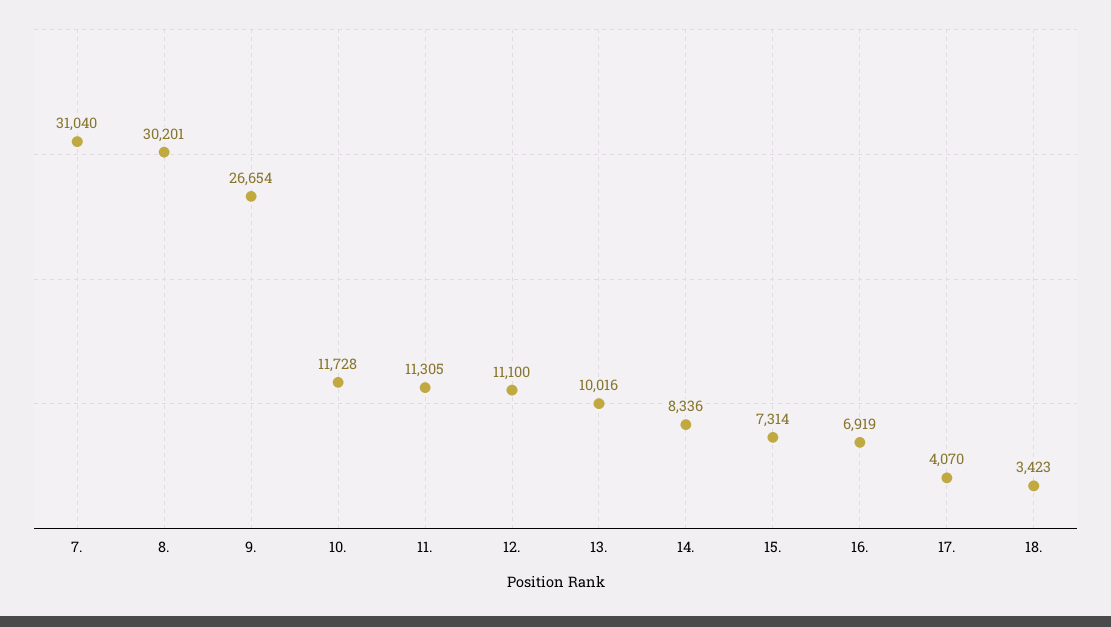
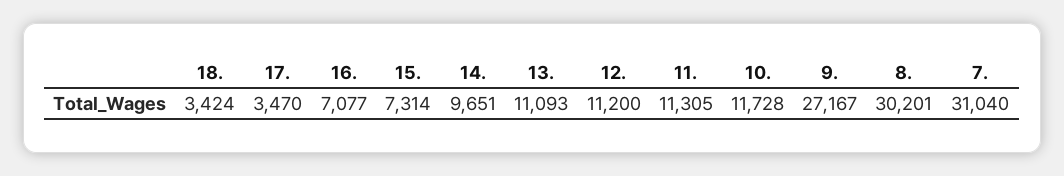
  {
    "7.": 31040,
    "8.": 30201,
-   "9.": 26654,
+   "9.": 27167,
    "10.": 11728,
    "11.": 11305,
-   "12.": 11100,
+   "12.": 11200,
-   "13.": 10016,
+   "13.": 11093,
-   "14.": 8336,
+   "14.": 9651,
    "15.": 7314,
-   "16.": 6919,
+   "16.": 7077,
-   "17.": 4070,
+   "17.": 3470,
-   "18.": 3423
+   "18.": 3424
  }

